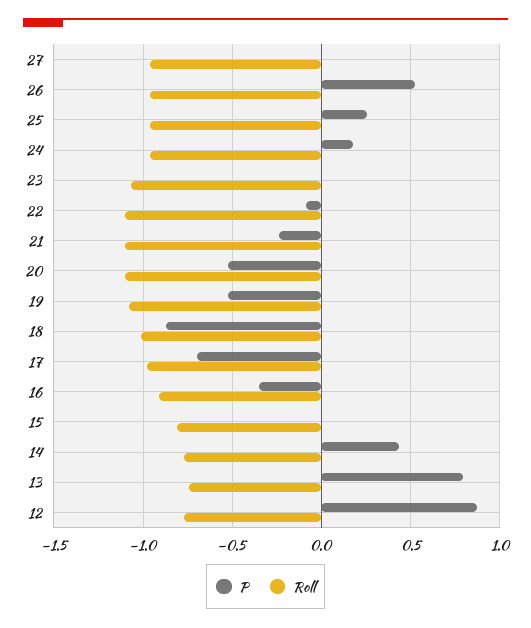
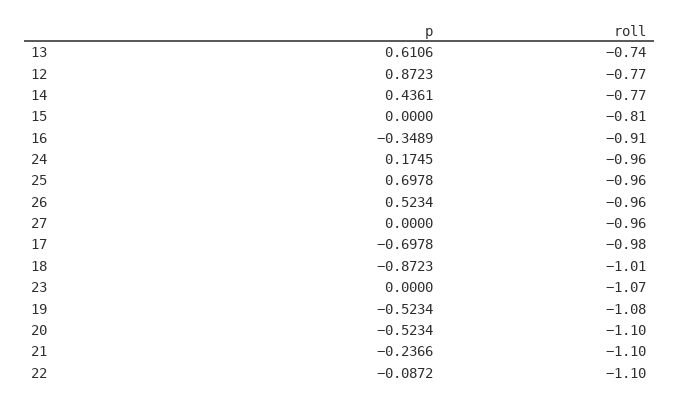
  {
    "P": {
      "27": 0,
      "26": 0.5234,
-     "25": 0.25,
+     "25": 0.6978,
      "24": 0.1745,
      "23": 0,
      "22": -0.0872,
      "21": -0.2366,
      "20": -0.5234,
      "19": -0.5234,
      "18": -0.8723,
      "17": -0.6978,
      "16": -0.3489,
      "15": 0,
      "14": 0.4361,
-     "13": 0.8,
+     "13": 0.6106,
      "12": 0.8723
    },
    "Roll": {
      "27": -0.96,
      "26": -0.96,
      "25": -0.96,
      "24": -0.96,
      "23": -1.07,
      "22": -1.1,
      "21": -1.1,
      "20": -1.1,
      "19": -1.08,
      "18": -1.01,
      "17": -0.98,
      "16": -0.91,
      "15": -0.81,
      "14": -0.77,
      "13": -0.74,
      "12": -0.77
    }
  }

